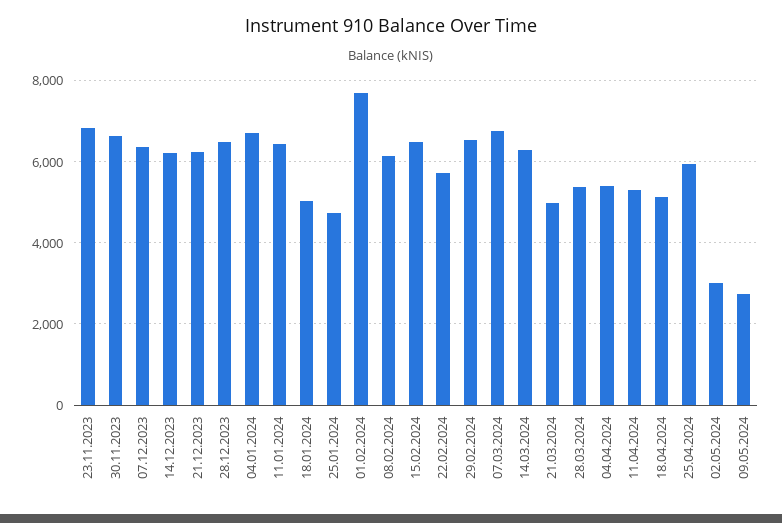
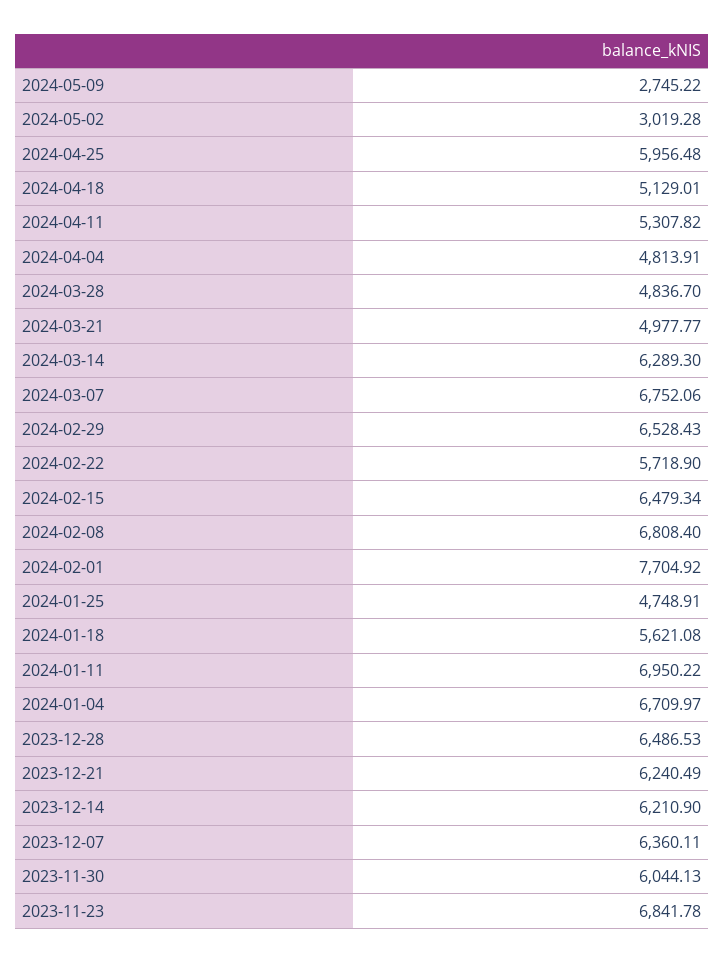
  {
    "23.11.2023": 6841.78,
-   "30.11.2023": 6600,
+   "30.11.2023": 6044.13,
    "07.12.2023": 6360.11,
    "14.12.2023": 6210.9,
    "21.12.2023": 6240.49,
    "28.12.2023": 6486.53,
    "04.01.2024": 6709.97,
-   "11.01.2024": 6400,
+   "11.01.2024": 6950.22,
-   "18.01.2024": 5000,
+   "18.01.2024": 5621.08,
    "25.01.2024": 4748.91,
    "01.02.2024": 7704.92,
-   "08.02.2024": 6200,
+   "08.02.2024": 6808.4,
    "15.02.2024": 6479.34,
    "22.02.2024": 5718.9,
    "29.02.2024": 6528.43,
    "07.03.2024": 6752.06,
    "14.03.2024": 6289.3,
    "21.03.2024": 4977.77,
-   "28.03.2024": 5400,
+   "28.03.2024": 4836.7,
-   "04.04.2024": 5400,
+   "04.04.2024": 4813.91,
    "11.04.2024": 5307.82,
    "18.04.2024": 5129.01,
    "25.04.2024": 5956.48,
    "02.05.2024": 3019.28,
    "09.05.2024": 2745.22
  }

